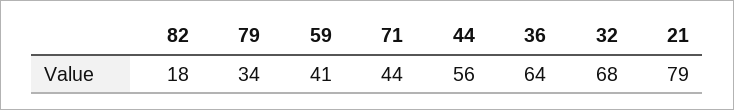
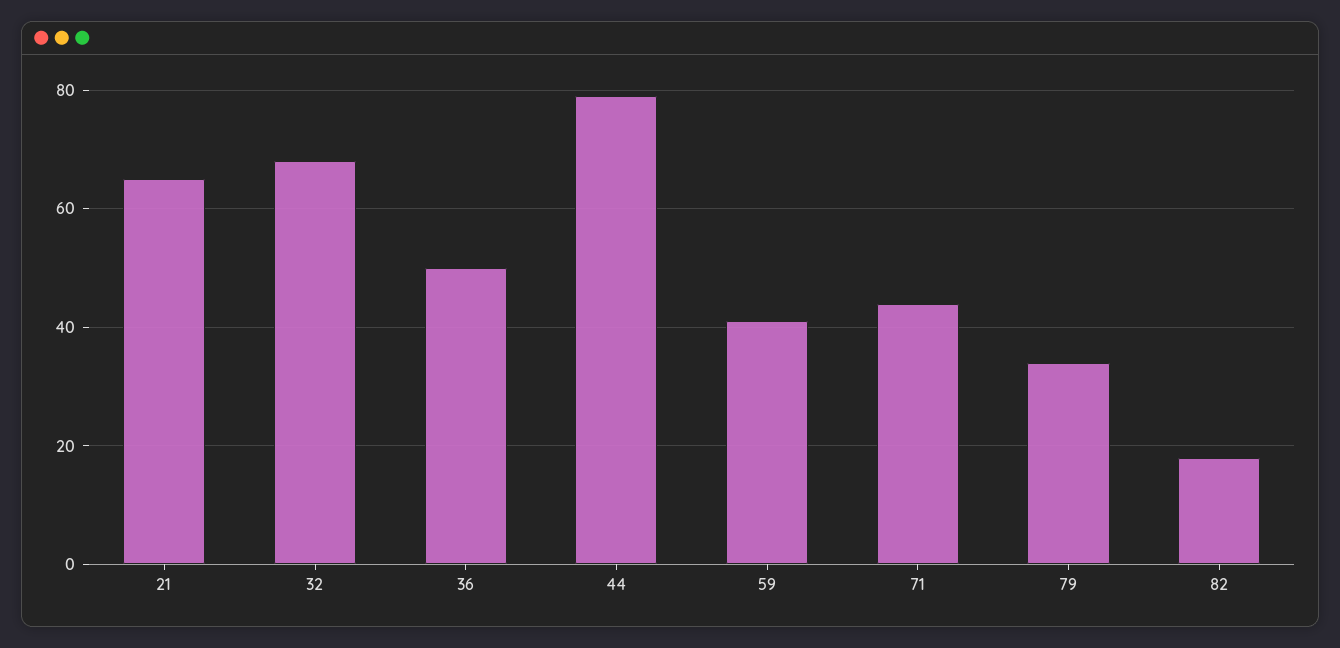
  {
    "82": 18,
    "79": 34,
    "59": 41,
    "71": 44,
-   "44": 56,
+   "44": 80,
-   "36": 64,
+   "36": 50,
    "32": 68,
-   "21": 79
+   "21": 65
  }

